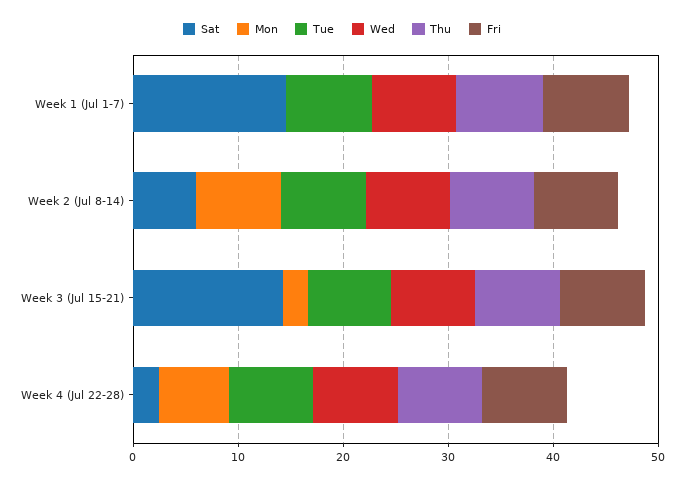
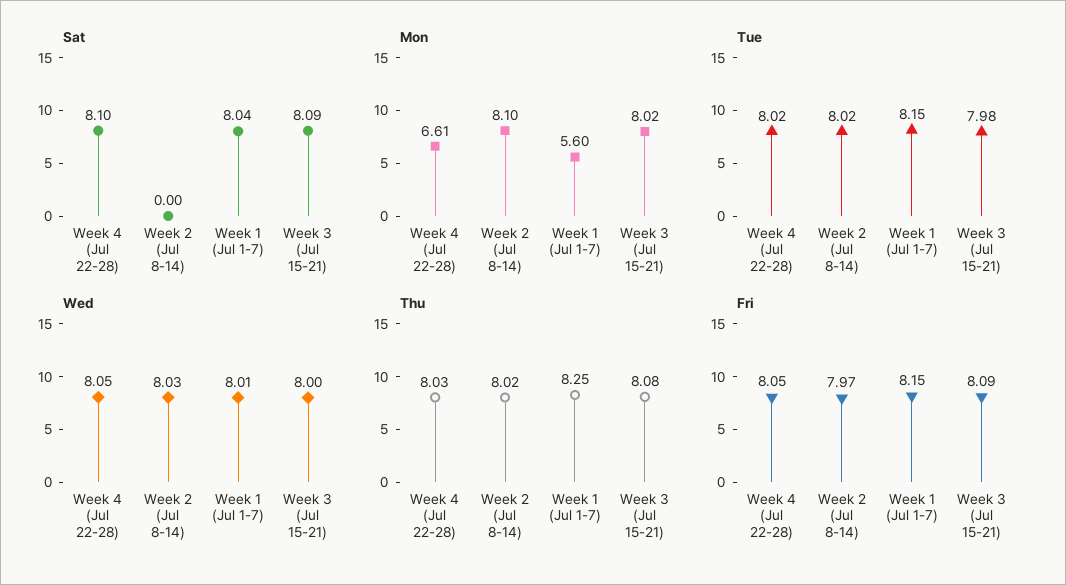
  {
    "Sat": {
-     "Week 1 (Jul 1-7)": 14,
+     "Week 1 (Jul 1-7)": 8.04,
-     "Week 2 (Jul 8-14)": 6,
+     "Week 2 (Jul 8-14)": 0,
-     "Week 3 (Jul 15-21)": 14,
+     "Week 3 (Jul 15-21)": 8.09,
-     "Week 4 (Jul 22-28)": 2
+     "Week 4 (Jul 22-28)": 8.1
    },
    "Mon": {
-     "Week 1 (Jul 1-7)": 0,
+     "Week 1 (Jul 1-7)": 5.6,
      "Week 2 (Jul 8-14)": 8.1,
-     "Week 3 (Jul 15-21)": 2,
+     "Week 3 (Jul 15-21)": 8.02,
      "Week 4 (Jul 22-28)": 6.61
    },
    "Tue": {
      "Week 1 (Jul 1-7)": 8.15,
      "Week 2 (Jul 8-14)": 8.02,
      "Week 3 (Jul 15-21)": 7.98,
      "Week 4 (Jul 22-28)": 8.02
    },
    "Wed": {
      "Week 1 (Jul 1-7)": 8.01,
      "Week 2 (Jul 8-14)": 8.03,
      "Week 3 (Jul 15-21)": 8,
      "Week 4 (Jul 22-28)": 8.05
    },
    "Thu": {
      "Week 1 (Jul 1-7)": 8.25,
      "Week 2 (Jul 8-14)": 8.02,
      "Week 3 (Jul 15-21)": 8.08,
      "Week 4 (Jul 22-28)": 8.03
    },
    "Fri": {
      "Week 1 (Jul 1-7)": 8.15,
      "Week 2 (Jul 8-14)": 7.97,
      "Week 3 (Jul 15-21)": 8.09,
      "Week 4 (Jul 22-28)": 8.05
    }
  }

